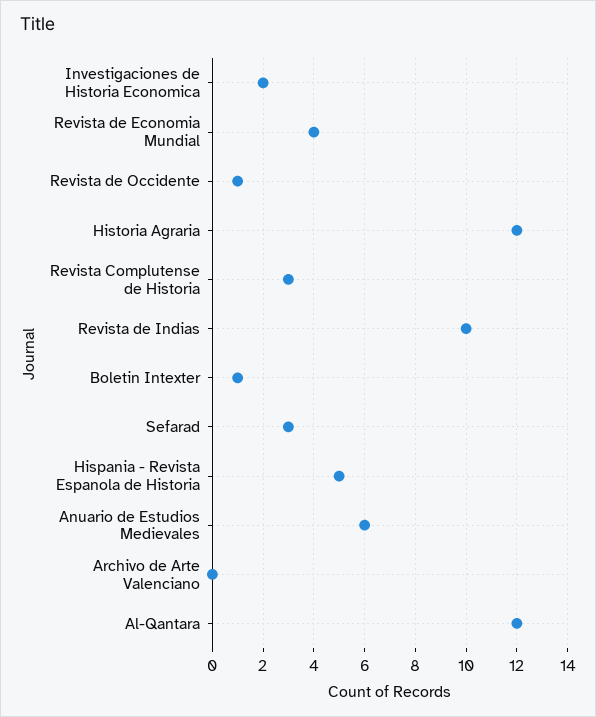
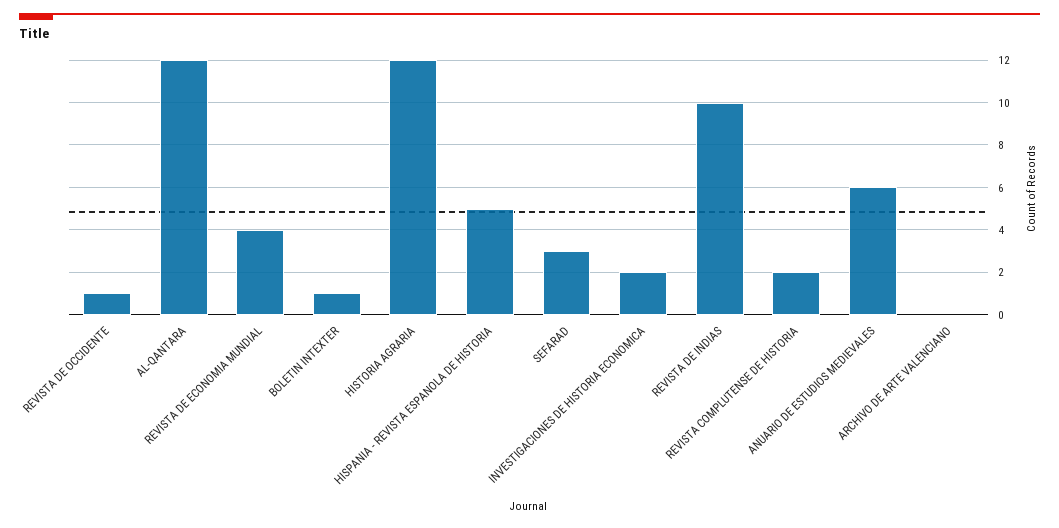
  {
    "Investigaciones de Historia Economica": 2,
    "Revista de Economia Mundial": 4,
    "Revista de Occidente": 1,
    "Historia Agraria": 12,
-   "Revista Complutense de Historia": 3,
+   "Revista Complutense de Historia": 2,
    "Revista de Indias": 10,
    "Boletin Intexter": 1,
    "Sefarad": 3,
    "Hispania - Revista Espanola de Historia": 5,
    "Anuario de Estudios Medievales": 6,
    "Archivo de Arte Valenciano": 0,
    "Al-Qantara": 12
  }

